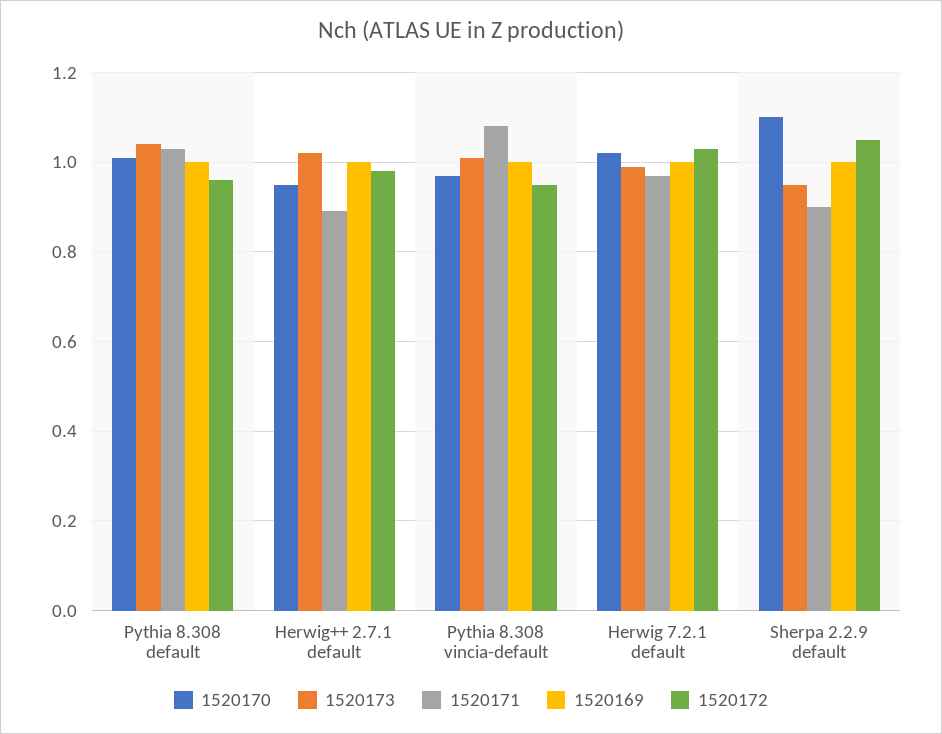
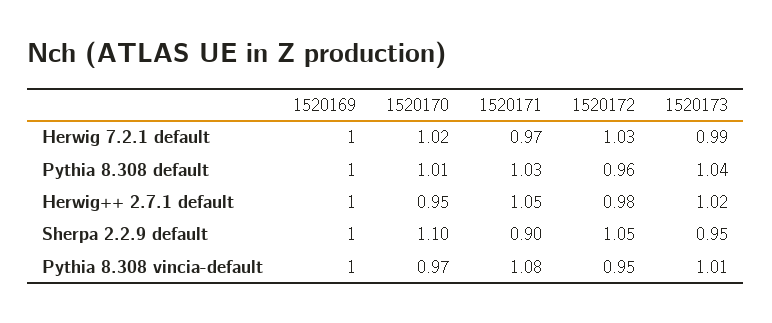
  {
    "1520170": {
      "Pythia 8.308 default": 1.01,
      "Herwig++ 2.7.1 default": 0.95,
      "Pythia 8.308 vincia-default": 0.97,
      "Herwig 7.2.1 default": 1.02,
      "Sherpa 2.2.9 default": 1.1
    },
    "1520173": {
      "Pythia 8.308 default": 1.04,
      "Herwig++ 2.7.1 default": 1.02,
      "Pythia 8.308 vincia-default": 1.01,
      "Herwig 7.2.1 default": 0.99,
      "Sherpa 2.2.9 default": 0.95
    },
    "1520171": {
      "Pythia 8.308 default": 1.03,
-     "Herwig++ 2.7.1 default": 0.9,
+     "Herwig++ 2.7.1 default": 1.05,
      "Pythia 8.308 vincia-default": 1.08,
      "Herwig 7.2.1 default": 0.97,
      "Sherpa 2.2.9 default": 0.9
    },
    "1520169": {
      "Pythia 8.308 default": 1,
      "Herwig++ 2.7.1 default": 1,
      "Pythia 8.308 vincia-default": 1,
      "Herwig 7.2.1 default": 1,
      "Sherpa 2.2.9 default": 1
    },
    "1520172": {
      "Pythia 8.308 default": 0.96,
      "Herwig++ 2.7.1 default": 0.98,
      "Pythia 8.308 vincia-default": 0.95,
      "Herwig 7.2.1 default": 1.03,
      "Sherpa 2.2.9 default": 1.05
    }
  }

